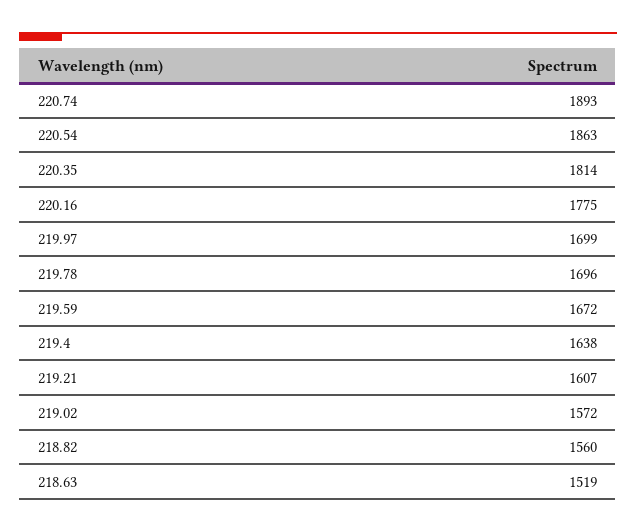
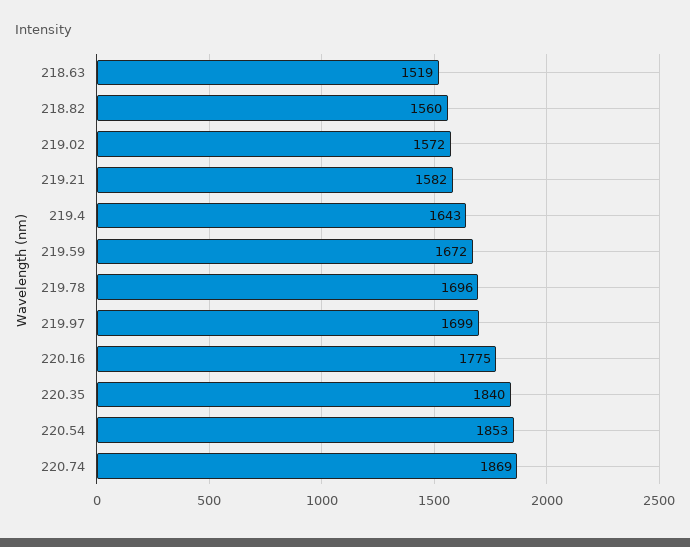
  {
-   "220.74": 1893,
+   "220.74": 1869,
-   "220.54": 1863,
+   "220.54": 1853,
-   "220.35": 1814,
+   "220.35": 1840,
    "220.16": 1775,
    "219.97": 1699,
    "219.78": 1696,
    "219.59": 1672,
-   "219.4": 1638,
+   "219.4": 1643,
-   "219.21": 1607,
+   "219.21": 1582,
    "219.02": 1572,
    "218.82": 1560,
    "218.63": 1519
  }

